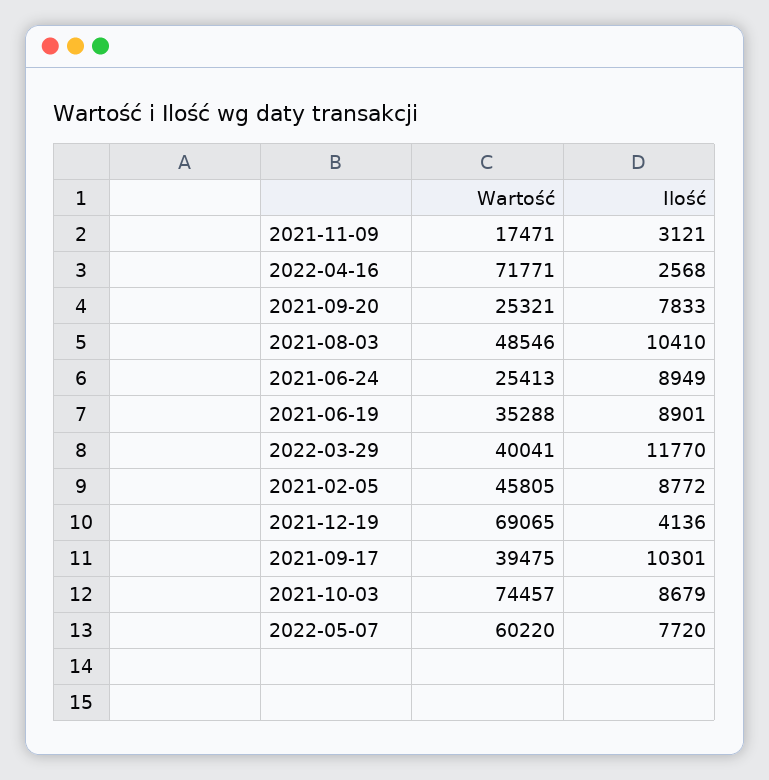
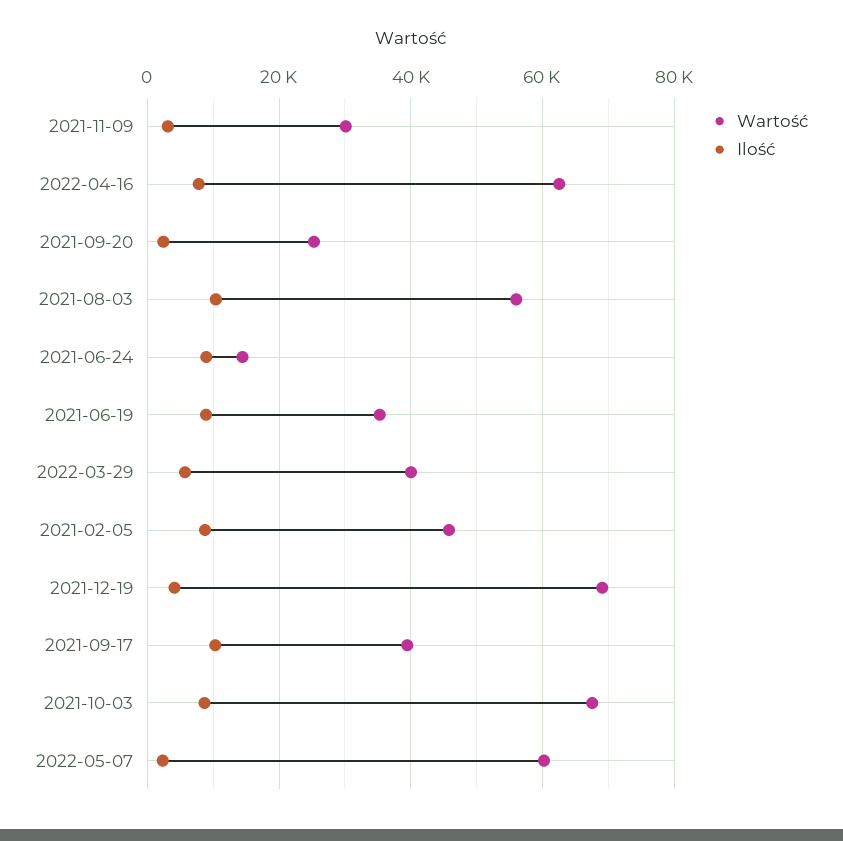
  {
    "Wartość": {
-     "2021-11-09": 17471,
+     "2021-11-09": 30000,
-     "2022-04-16": 71771,
+     "2022-04-16": 62000,
      "2021-09-20": 25321,
-     "2021-08-03": 48546,
+     "2021-08-03": 56000,
-     "2021-06-24": 25413,
+     "2021-06-24": 14000,
      "2021-06-19": 35288,
      "2022-03-29": 40041,
      "2021-02-05": 45805,
      "2021-12-19": 69065,
      "2021-09-17": 39475,
-     "2021-10-03": 74457,
+     "2021-10-03": 68000,
      "2022-05-07": 60220
    },
    "Ilość": {
      "2021-11-09": 3121,
-     "2022-04-16": 2568,
+     "2022-04-16": 8000,
-     "2021-09-20": 7833,
+     "2021-09-20": 2000,
      "2021-08-03": 10410,
      "2021-06-24": 8949,
      "2021-06-19": 8901,
-     "2022-03-29": 11770,
+     "2022-03-29": 6000,
      "2021-02-05": 8772,
      "2021-12-19": 4136,
      "2021-09-17": 10301,
      "2021-10-03": 8679,
-     "2022-05-07": 7720
+     "2022-05-07": 2000
    }
  }

